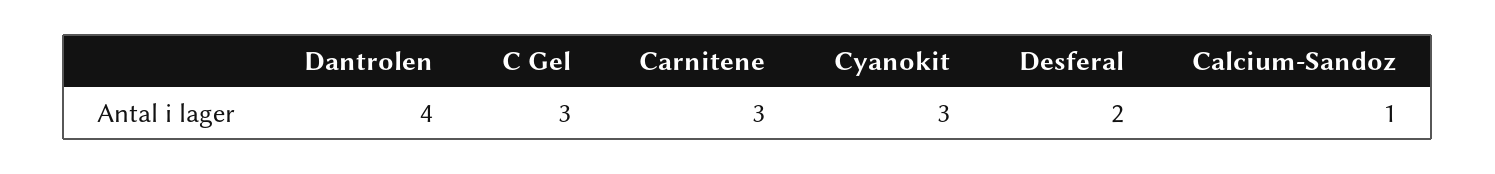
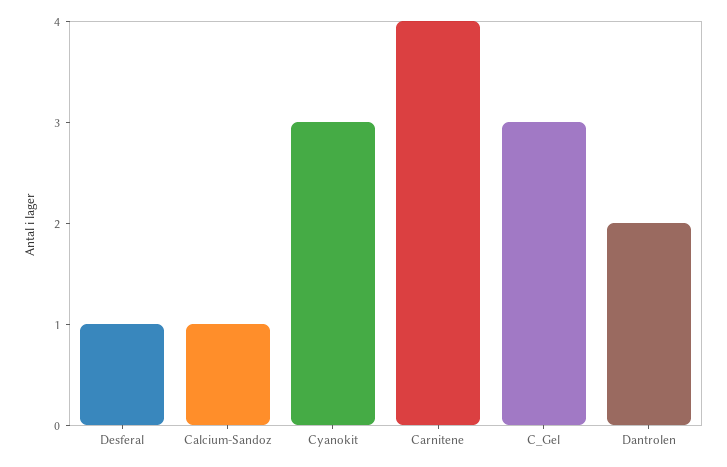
  {
-   "Dantrolen": 4,
+   "Dantrolen": 2,
    "C Gel": 3,
-   "Carnitene": 3,
+   "Carnitene": 4,
    "Cyanokit": 3,
-   "Desferal": 2,
+   "Desferal": 1,
    "Calcium-Sandoz": 1
  }

